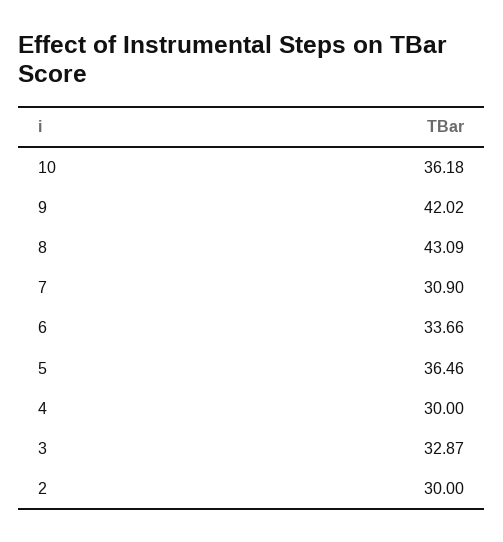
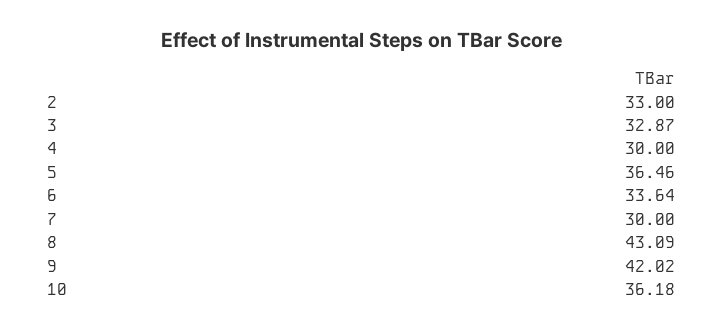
  {
    "10": 36.18,
    "9": 42.02,
    "8": 43.09,
-   "7": 30.9,
+   "7": 30,
-   "6": 33.66,
+   "6": 33.64,
    "5": 36.46,
    "4": 30,
    "3": 32.87,
-   "2": 30
+   "2": 33
  }

